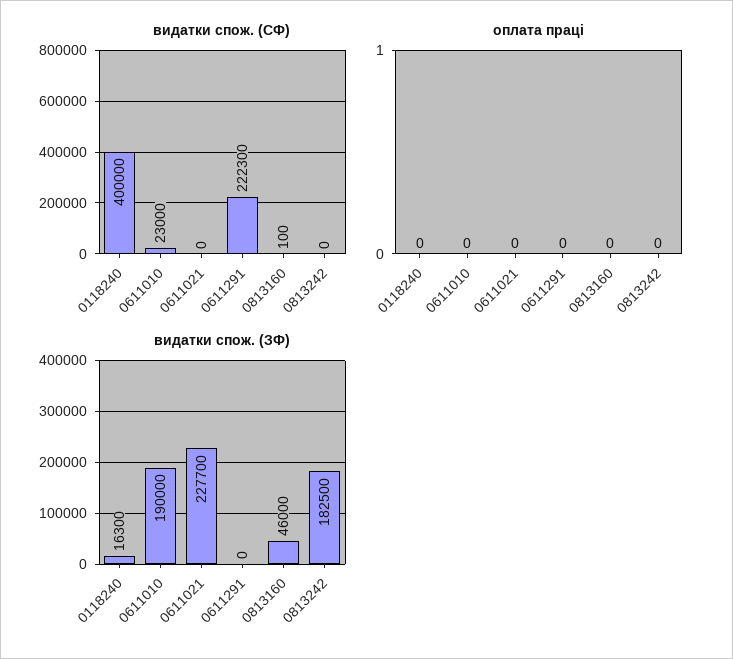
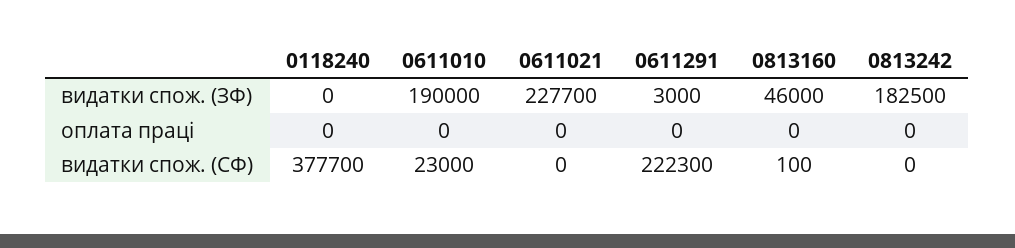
  {
    "видатки спож. (СФ)": {
-     "0118240": 400000,
+     "0118240": 377700,
      "0611010": 23000,
      "0611021": 0,
      "0611291": 222300,
      "0813160": 100,
      "0813242": 0
    },
    "оплата праці": {
      "0118240": 0,
      "0611010": 0,
      "0611021": 0,
      "0611291": 0,
      "0813160": 0,
      "0813242": 0
    },
    "видатки спож. (ЗФ)": {
-     "0118240": 16300,
+     "0118240": 0,
      "0611010": 190000,
      "0611021": 227700,
-     "0611291": 0,
+     "0611291": 3000,
      "0813160": 46000,
      "0813242": 182500
    }
  }

